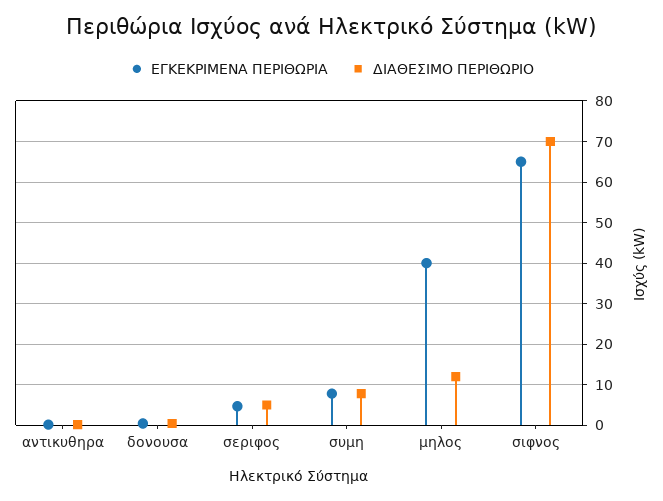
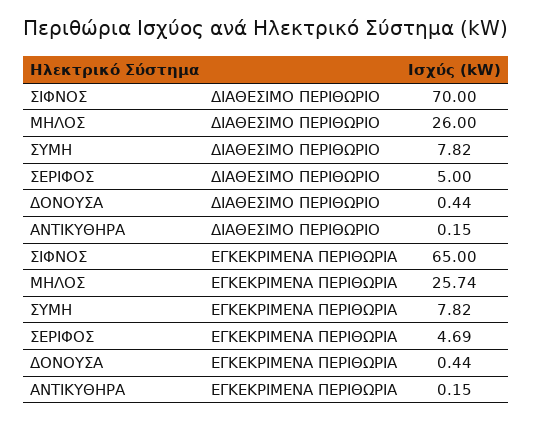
  {
    "ΕΓΚΕΚΡΙΜΕΝΑ ΠΕΡΙΘΩΡΙΑ": {
      "αντικυθηρα": 0.15,
      "δονουσα": 0.44,
      "σεριφος": 4.69,
      "συμη": 7.82,
-     "μηλος": 40,
+     "μηλος": 25.74,
      "σιφνος": 65
    },
    "ΔΙΑΘΕΣΙΜΟ ΠΕΡΙΘΩΡΙΟ": {
      "αντικυθηρα": 0.15,
      "δονουσα": 0.44,
      "σεριφος": 5,
      "συμη": 7.82,
-     "μηλος": 12,
+     "μηλος": 26,
      "σιφνος": 70
    }
  }

